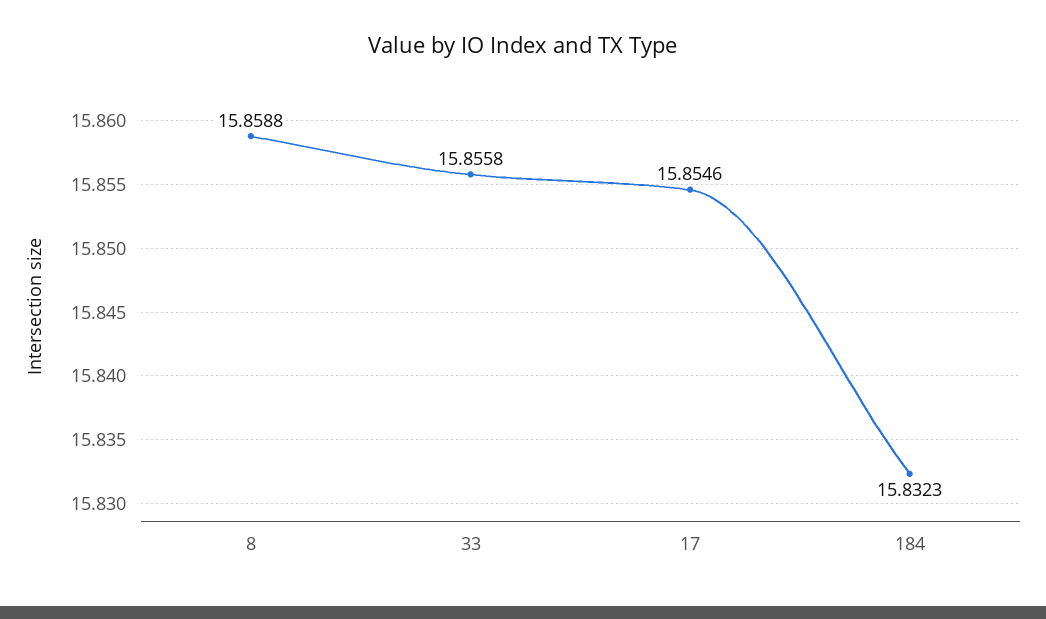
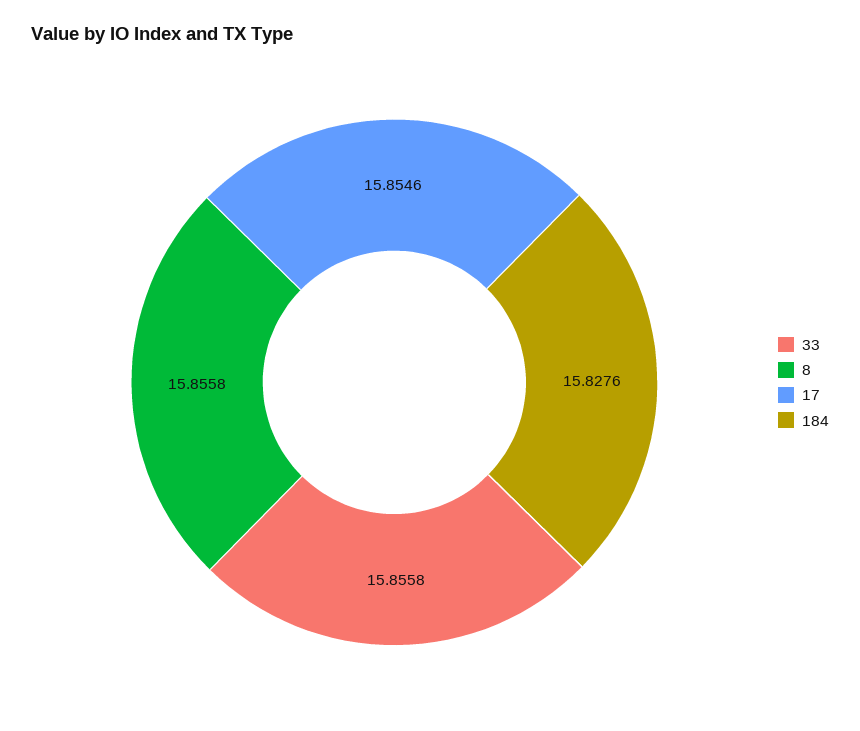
  {
-   "8": 15.8588,
+   "8": 15.8558,
    "33": 15.8558,
    "17": 15.8546,
-   "184": 15.8323
+   "184": 15.8276
  }

